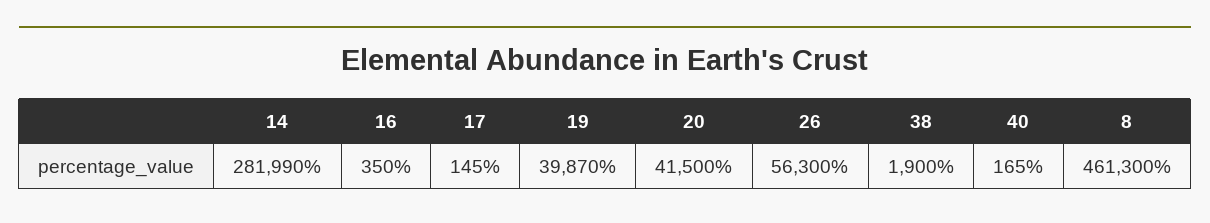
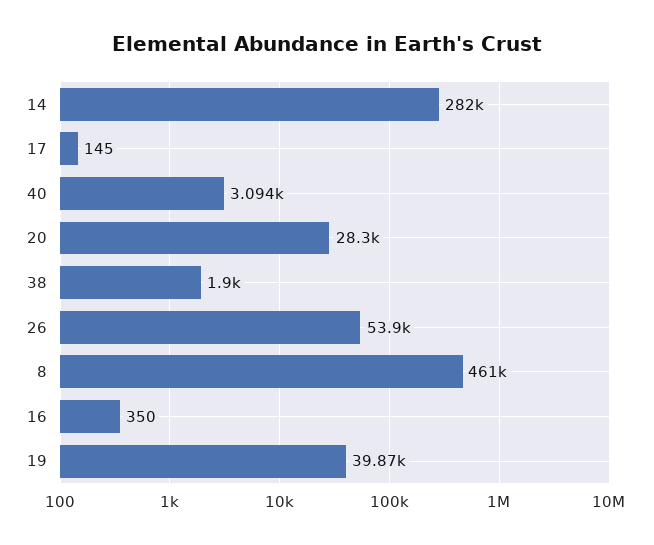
  {
    "14": 281990,
    "16": 350,
    "17": 145,
    "19": 39870,
-   "20": 41500,
+   "20": 28300,
-   "26": 56300,
+   "26": 53900,
    "38": 1900,
-   "40": 165,
+   "40": 3094,
-   "8": 461300
+   "8": 461000
  }

